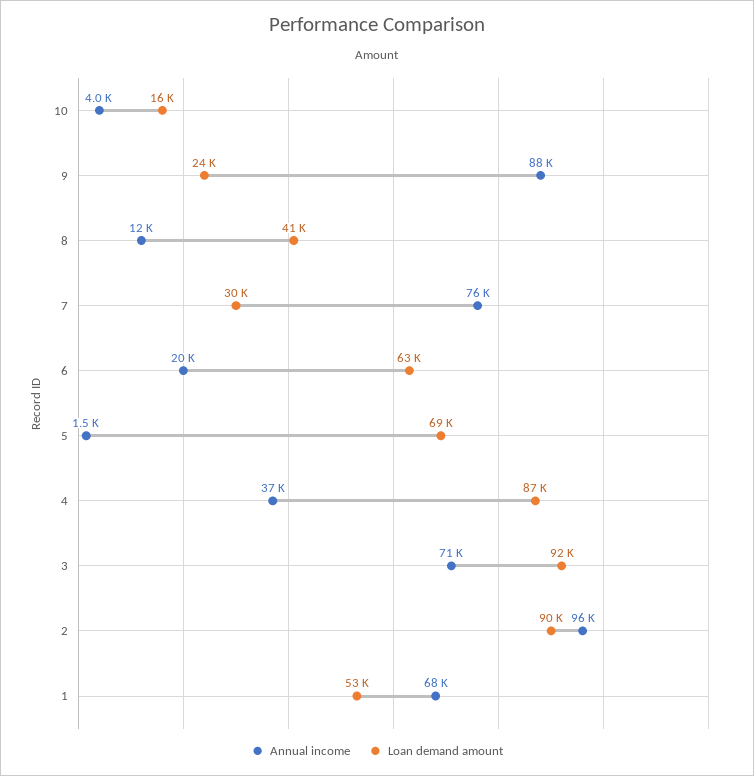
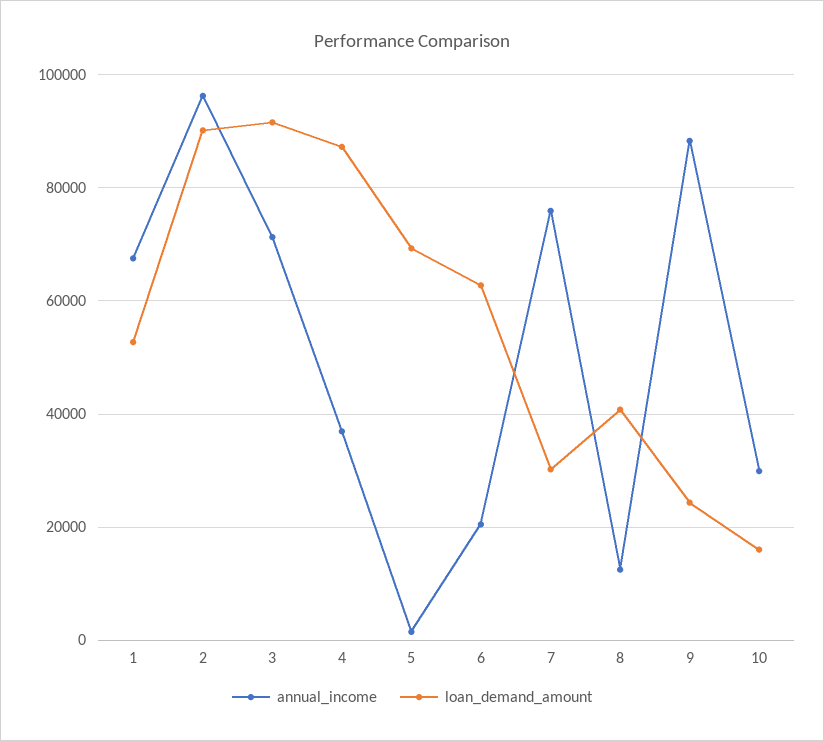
  {
    "Annual income": {
-     "10": 4000,
+     "10": 30000,
      "9": 88000,
      "8": 12000,
      "7": 76000,
      "6": 20000,
      "5": 1500,
      "4": 37000,
      "3": 71000,
      "2": 96000,
      "1": 68000
    },
    "Loan demand amount": {
      "10": 16000,
      "9": 24000,
      "8": 41000,
      "7": 30000,
      "6": 63000,
      "5": 69000,
      "4": 87000,
      "3": 92000,
      "2": 90000,
      "1": 53000
    }
  }

